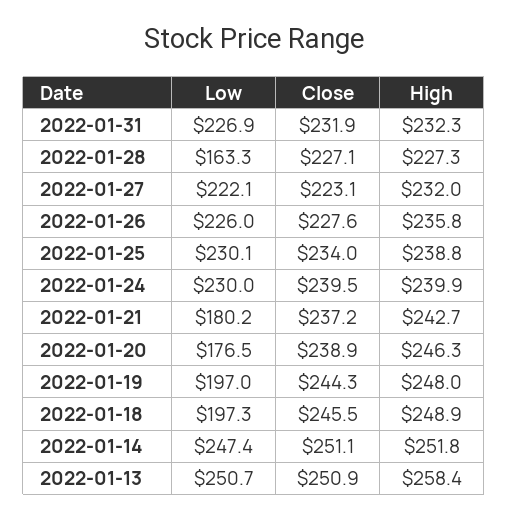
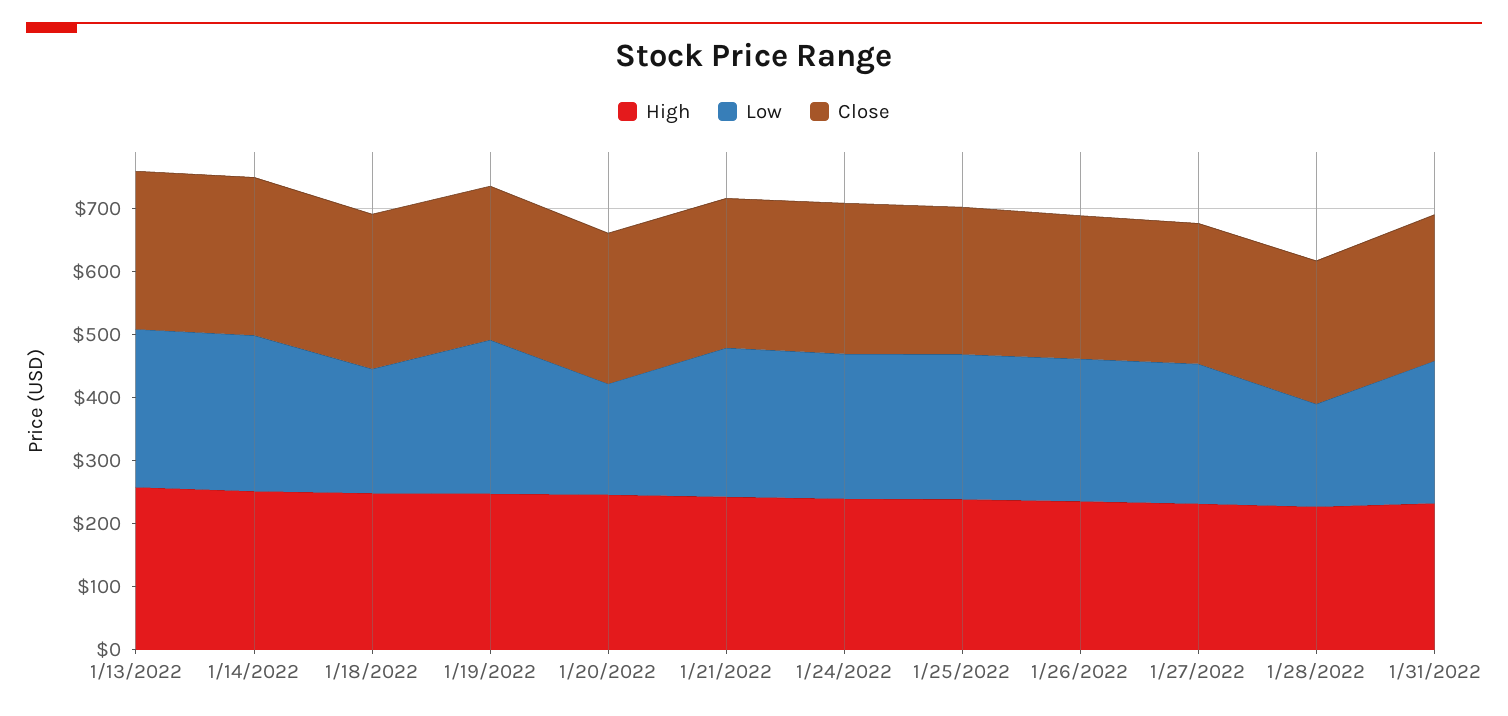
  {
    "Low": {
      "2022-01-31": 226.9,
      "2022-01-28": 163.3,
      "2022-01-27": 222.1,
      "2022-01-26": 226,
      "2022-01-25": 230.1,
      "2022-01-24": 230,
-     "2022-01-21": 180.2,
+     "2022-01-21": 240,
      "2022-01-20": 176.5,
-     "2022-01-19": 197,
+     "2022-01-19": 240,
      "2022-01-18": 197.3,
      "2022-01-14": 247.4,
      "2022-01-13": 250.7
    },
    "Close": {
      "2022-01-31": 231.9,
      "2022-01-28": 227.1,
      "2022-01-27": 223.1,
      "2022-01-26": 227.6,
      "2022-01-25": 234,
      "2022-01-24": 239.5,
      "2022-01-21": 237.2,
      "2022-01-20": 238.9,
      "2022-01-19": 244.3,
      "2022-01-18": 245.5,
      "2022-01-14": 251.1,
      "2022-01-13": 250.9
    },
    "High": {
      "2022-01-31": 232.3,
      "2022-01-28": 227.3,
      "2022-01-27": 232,
      "2022-01-26": 235.8,
      "2022-01-25": 238.8,
      "2022-01-24": 239.9,
      "2022-01-21": 242.7,
      "2022-01-20": 246.3,
      "2022-01-19": 248,
      "2022-01-18": 248.9,
      "2022-01-14": 251.8,
      "2022-01-13": 258.4
    }
  }

